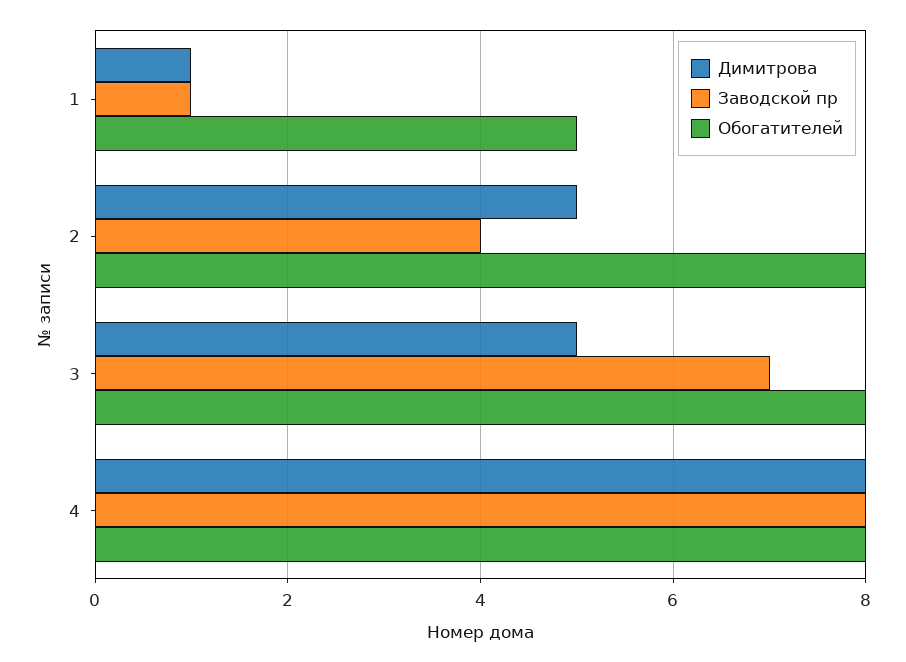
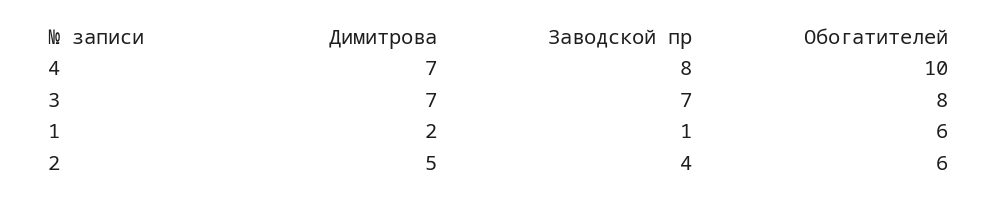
  {
    "Димитрова": {
-     "1": 1,
+     "1": 2,
      "2": 5,
-     "3": 5,
+     "3": 7,
-     "4": 8
+     "4": 7
    },
    "Заводской пр": {
      "1": 1,
      "2": 4,
      "3": 7,
      "4": 8
    },
    "Обогатителей": {
-     "1": 5,
+     "1": 6,
-     "2": 8,
+     "2": 6,
      "3": 8,
-     "4": 8
+     "4": 10
    }
  }

